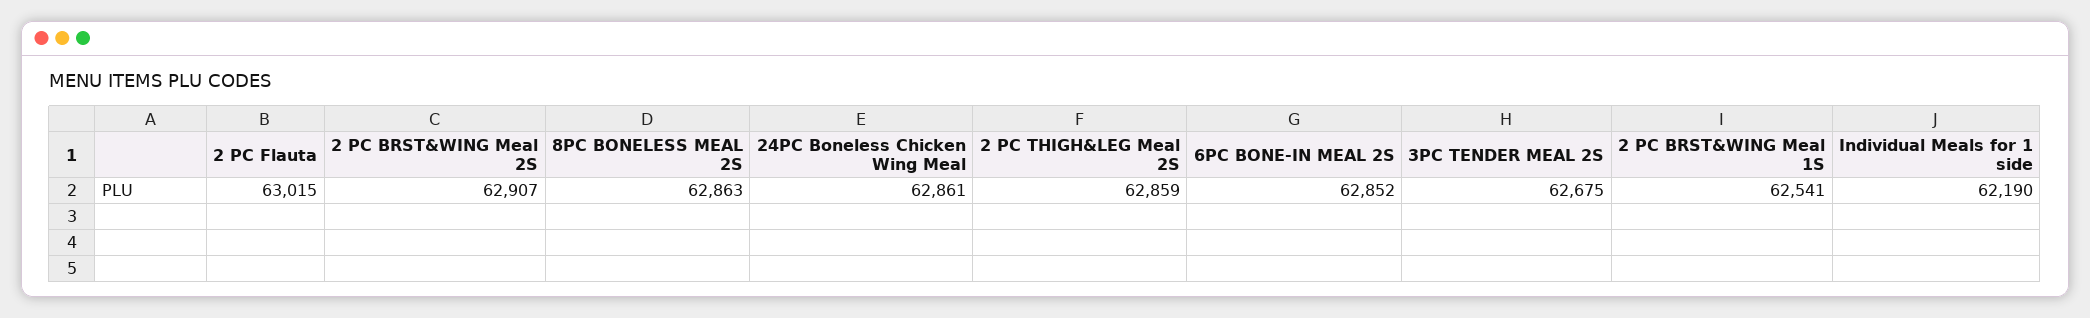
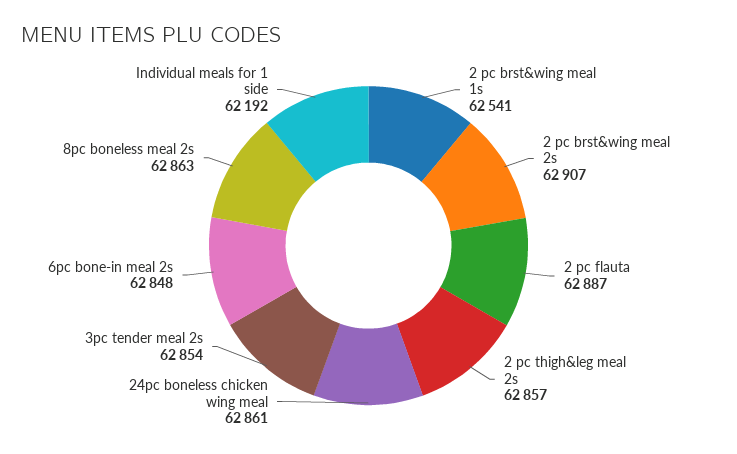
  {
-   "2 PC Flauta": 63015,
+   "2 PC Flauta": 62887,
    "2 PC BRST&WING Meal 2S": 62907,
    "8PC BONELESS MEAL 2S": 62863,
    "24PC Boneless Chicken Wing Meal": 62861,
-   "2 PC THIGH&LEG Meal 2S": 62859,
+   "2 PC THIGH&LEG Meal 2S": 62857,
-   "6PC BONE-IN MEAL 2S": 62852,
+   "6PC BONE-IN MEAL 2S": 62848,
-   "3PC TENDER MEAL 2S": 62675,
+   "3PC TENDER MEAL 2S": 62854,
    "2 PC BRST&WING Meal 1S": 62541,
-   "Individual Meals for 1 side": 62190
+   "Individual Meals for 1 side": 62192
  }

